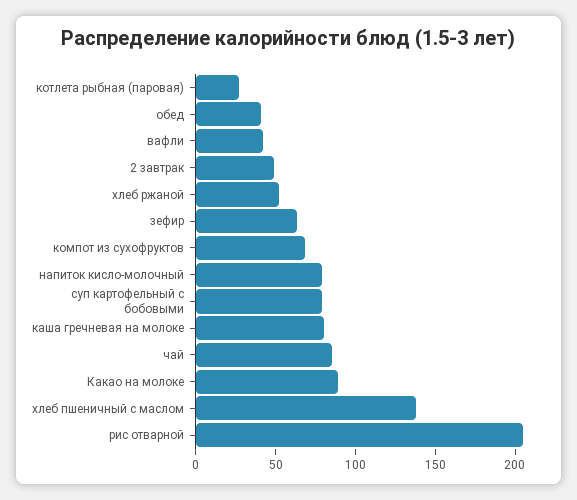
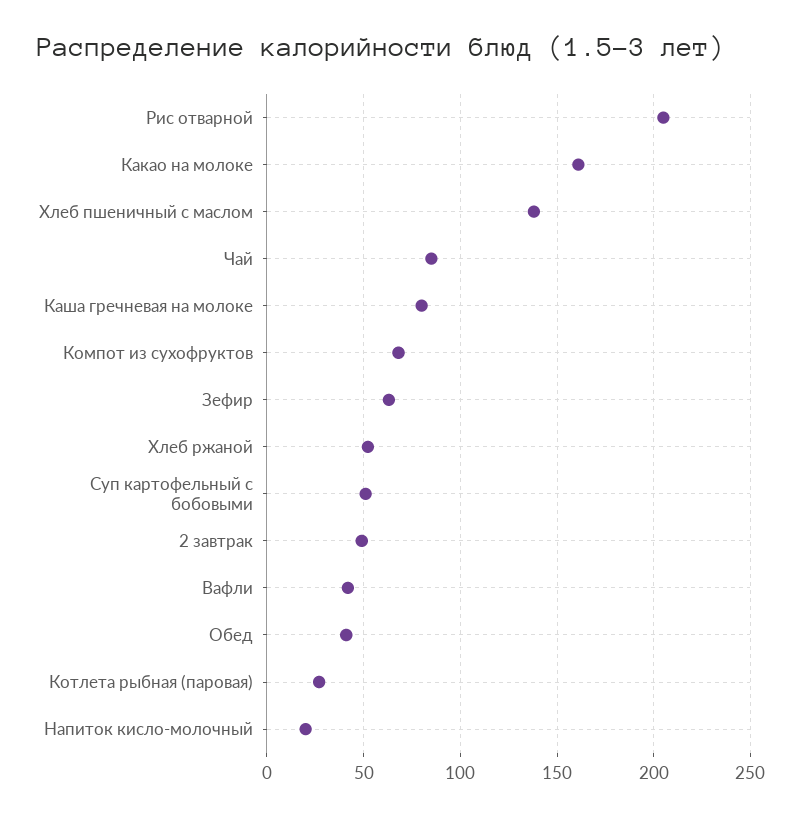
  {
    "котлета рыбная (паровая)": 25,
    "обед": 40,
    "вафли": 40,
    "2 завтрак": 50,
    "хлеб ржаной": 50,
    "зефир": 65,
    "компот из сухофруктов": 70,
-   "напиток кисло-молочный": 80,
+   "напиток кисло-молочный": 20,
-   "суп картофельный с бобовыми": 80,
+   "суп картофельный с бобовыми": 50,
    "каша гречневая на молоке": 80,
    "чай": 85,
-   "Какао на молоке": 90,
+   "Какао на молоке": 160,
    "хлеб пшеничный с маслом": 140,
    "рис отварной": 205
  }

